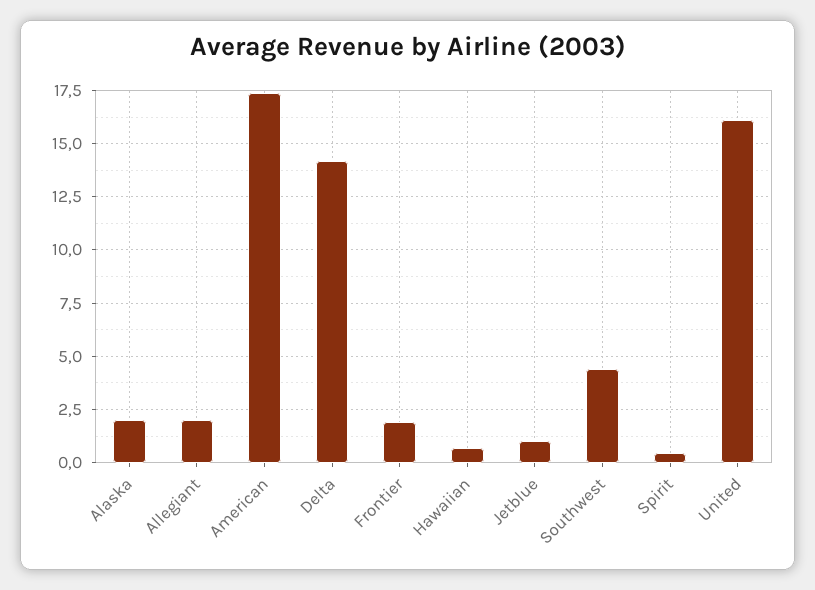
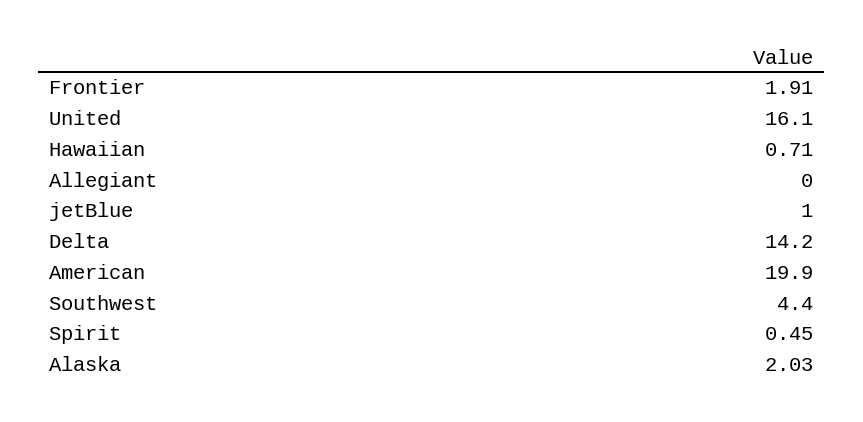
  {
    "Alaska": 2.03,
-   "Allegiant": 2,
+   "Allegiant": 0,
-   "American": 17.5,
+   "American": 19.9,
    "Delta": 14.2,
    "Frontier": 1.91,
    "Hawaiian": 0.71,
    "Jetblue": 1,
    "Southwest": 4.4,
    "Spirit": 0.45,
    "United": 16.1
  }

